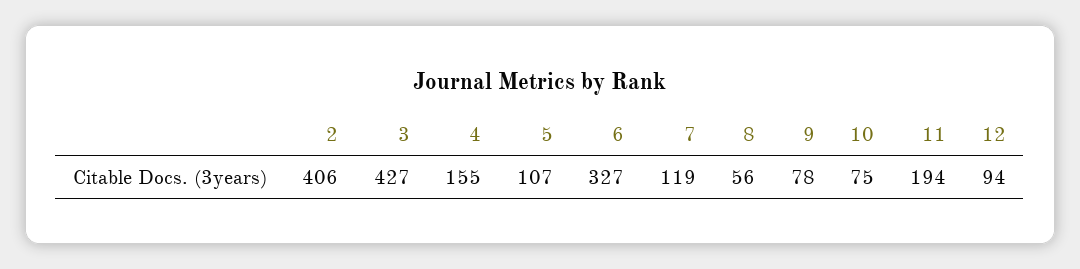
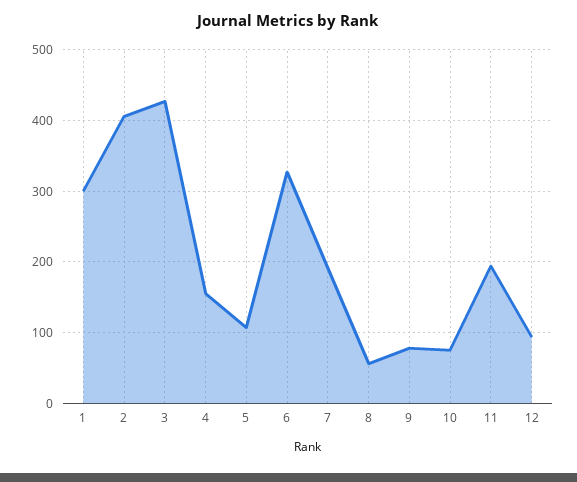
  {
    "2": 406,
    "3": 427,
    "4": 155,
    "5": 107,
    "6": 327,
-   "7": 119,
+   "7": 190,
    "8": 56,
    "9": 78,
    "10": 75,
    "11": 194,
-   "12": 94
+   "12": 94,
+   "1": 300
  }

